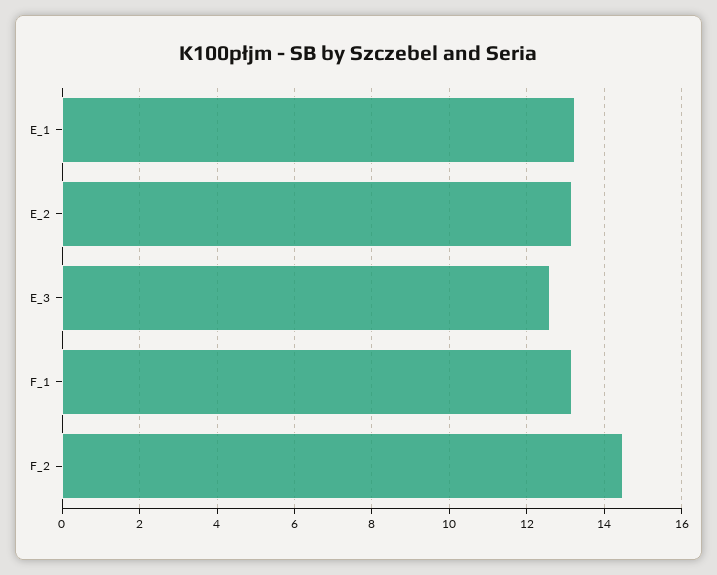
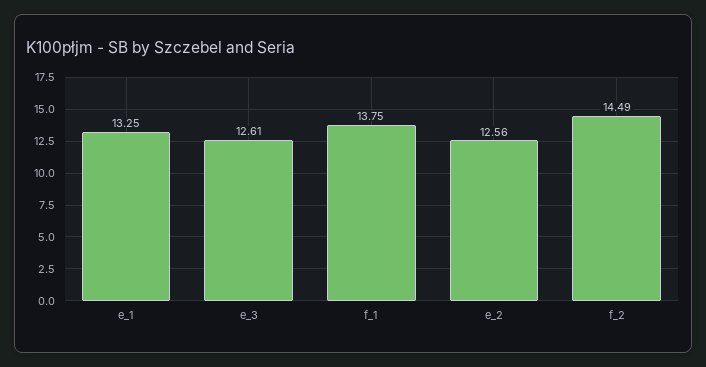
  {
    "E_1": 13.25,
-   "E_2": 13.2,
+   "E_2": 12.56,
    "E_3": 12.61,
-   "F_1": 13.2,
+   "F_1": 13.75,
    "F_2": 14.49
  }

